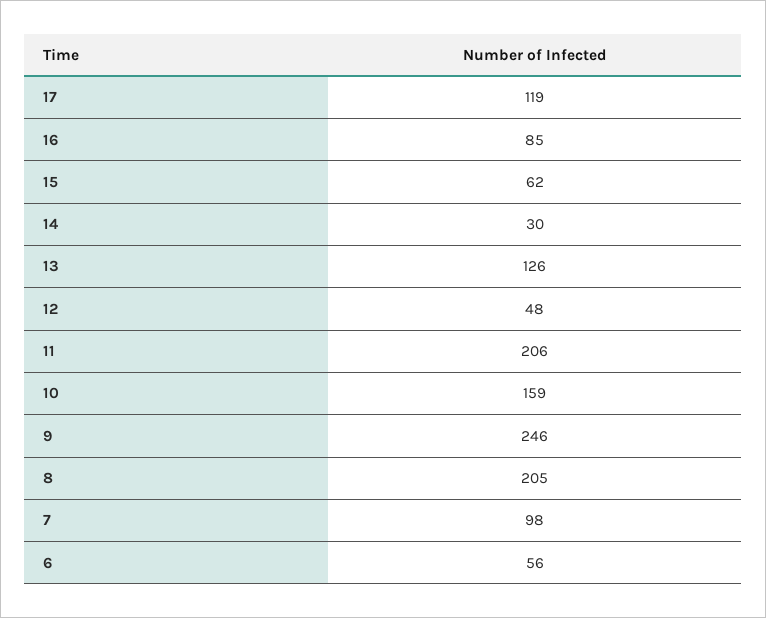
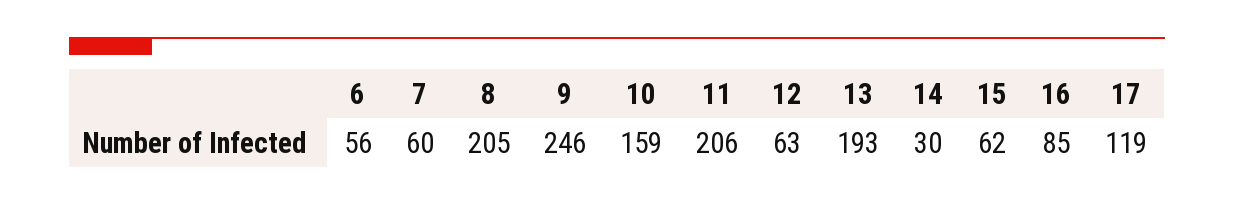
  {
    "17": 119,
    "16": 85,
    "15": 62,
    "14": 30,
-   "13": 126,
+   "13": 193,
-   "12": 48,
+   "12": 63,
    "11": 206,
    "10": 159,
    "9": 246,
    "8": 205,
-   "7": 98,
+   "7": 60,
    "6": 56
  }

